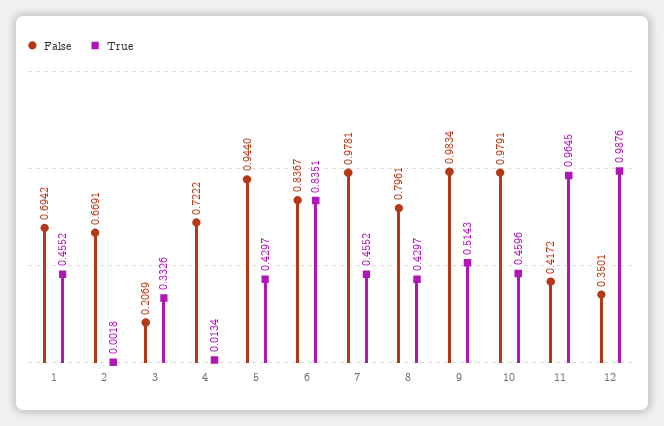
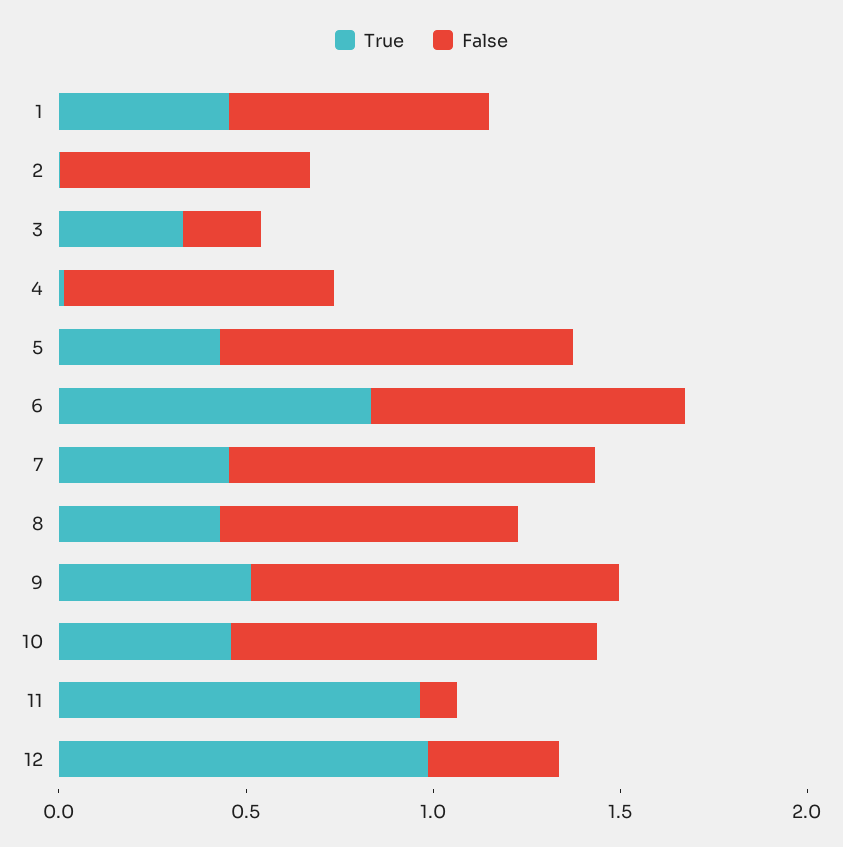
  {
    "False": {
      "1": 0.6942,
      "2": 0.6691,
      "3": 0.2069,
      "4": 0.7222,
      "5": 0.944,
      "6": 0.8367,
      "7": 0.9781,
      "8": 0.7961,
      "9": 0.9834,
      "10": 0.9791,
-     "11": 0.4172,
+     "11": 0.1,
      "12": 0.3501
    },
    "True": {
      "1": 0.4552,
      "2": 0.0018,
      "3": 0.3326,
      "4": 0.0134,
      "5": 0.4297,
      "6": 0.8351,
      "7": 0.4552,
      "8": 0.4297,
      "9": 0.5143,
      "10": 0.4596,
      "11": 0.9645,
      "12": 0.9876
    }
  }

